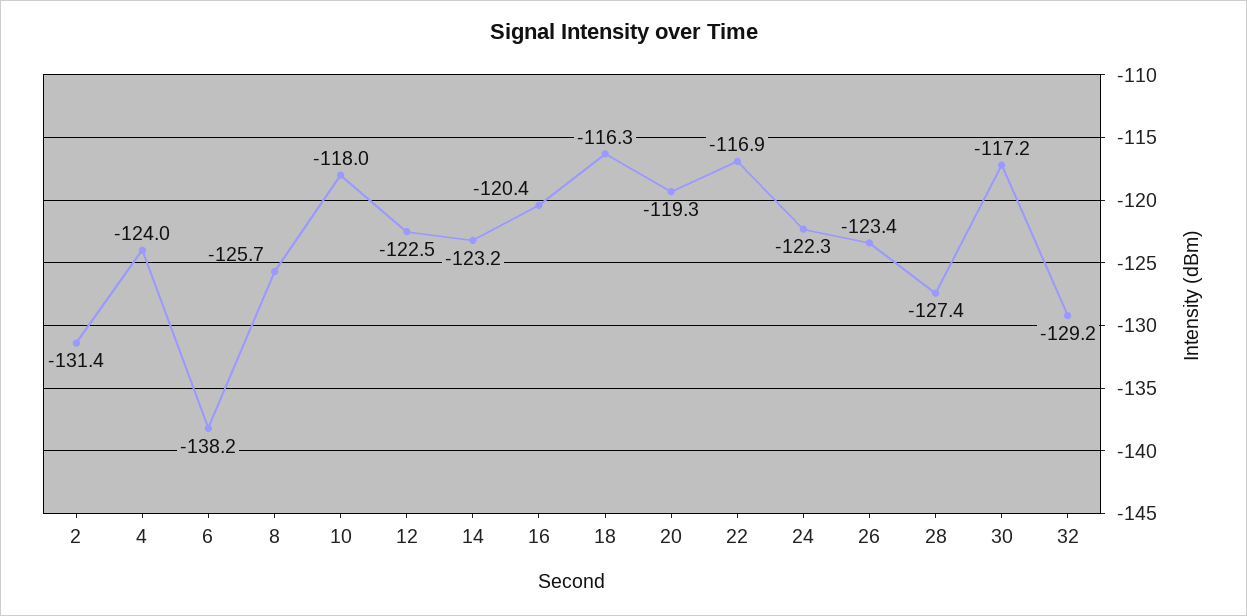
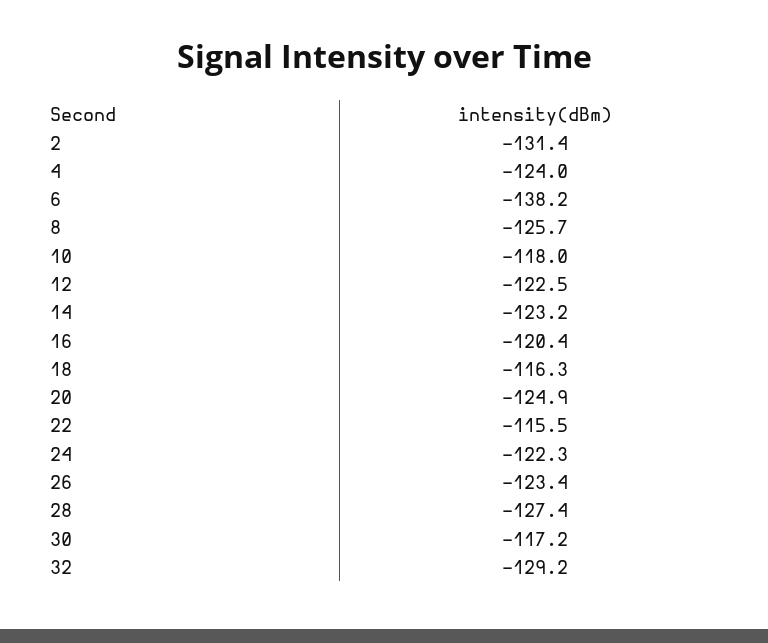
  {
    "2": -131.4,
    "4": -124,
    "6": -138.2,
    "8": -125.7,
    "10": -118,
    "12": -122.5,
    "14": -123.2,
    "16": -120.4,
    "18": -116.3,
-   "20": -119.3,
+   "20": -124.9,
-   "22": -116.9,
+   "22": -115.5,
    "24": -122.3,
    "26": -123.4,
    "28": -127.4,
    "30": -117.2,
    "32": -129.2
  }

